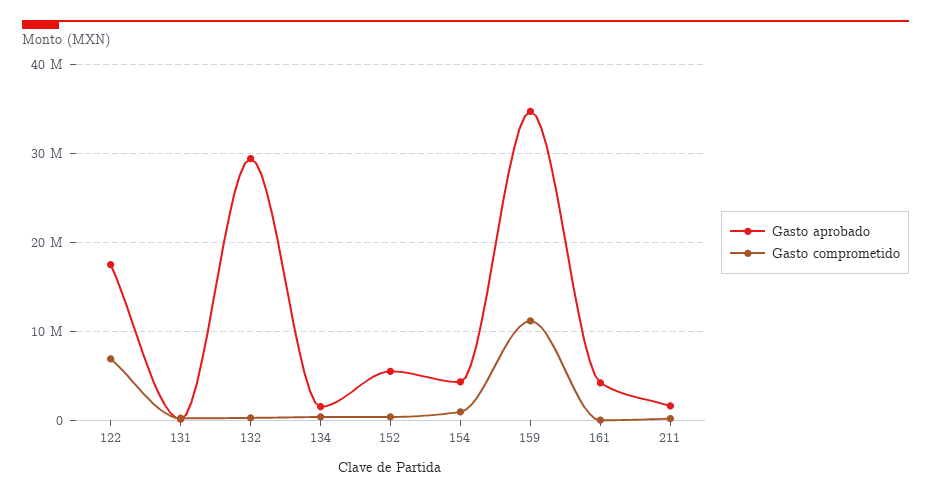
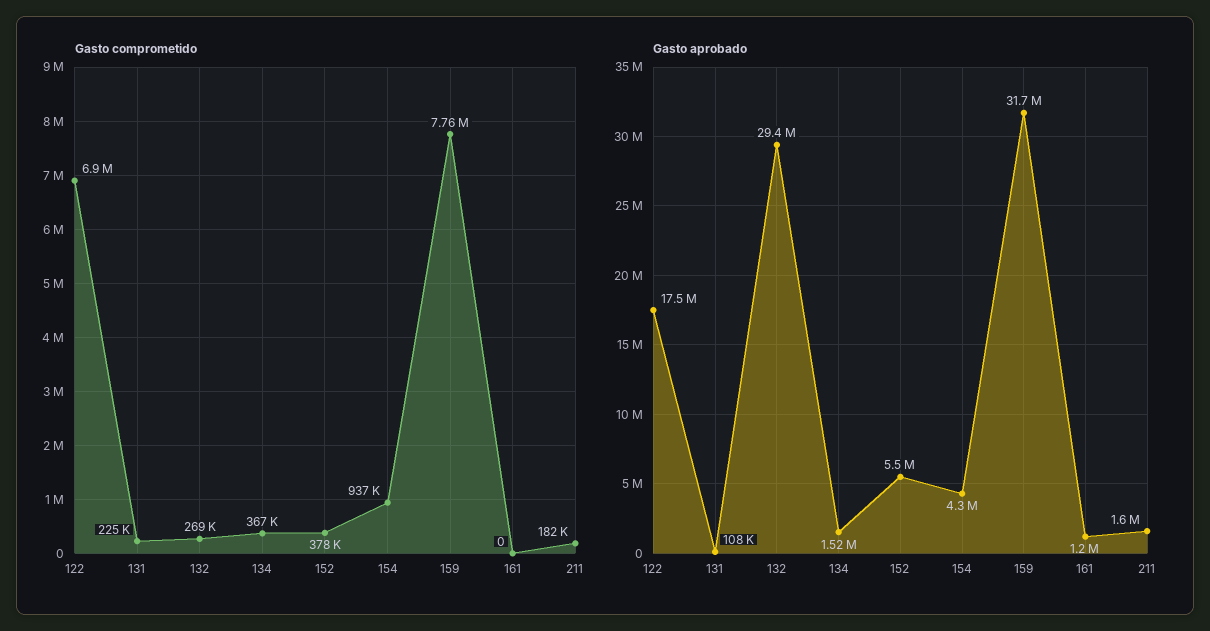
  {
    "Gasto aprobado": {
      "122": 17500000,
      "131": 108000,
      "132": 29400000,
      "134": 1520000,
      "152": 5500000,
      "154": 4300000,
-     "159": 35000000,
+     "159": 31700000,
-     "161": 4000000,
+     "161": 1200000,
      "211": 1600000
    },
    "Gasto comprometido": {
      "122": 6900000,
      "131": 225000,
      "132": 269000,
      "134": 367000,
      "152": 378000,
      "154": 937000,
-     "159": 11000000,
+     "159": 7760000,
      "161": 0,
      "211": 182000
    }
  }

